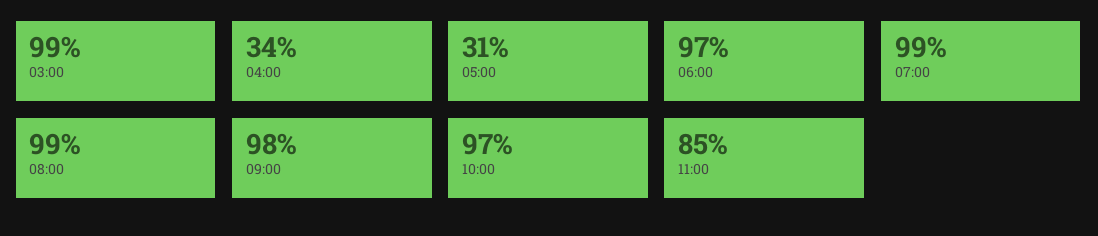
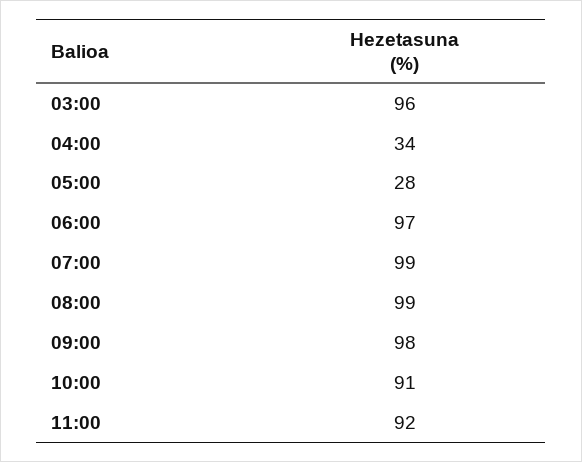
  {
-   "03:00": 99,
+   "03:00": 96,
    "04:00": 34,
-   "05:00": 31,
+   "05:00": 28,
    "06:00": 97,
    "07:00": 99,
    "08:00": 99,
    "09:00": 98,
-   "10:00": 97,
+   "10:00": 91,
-   "11:00": 85
+   "11:00": 92
  }

